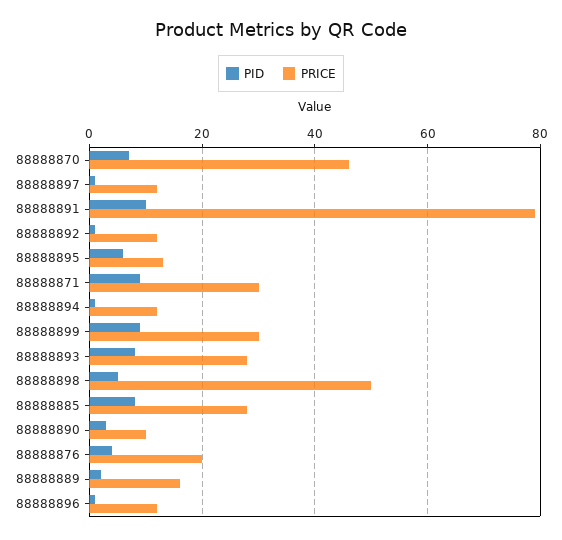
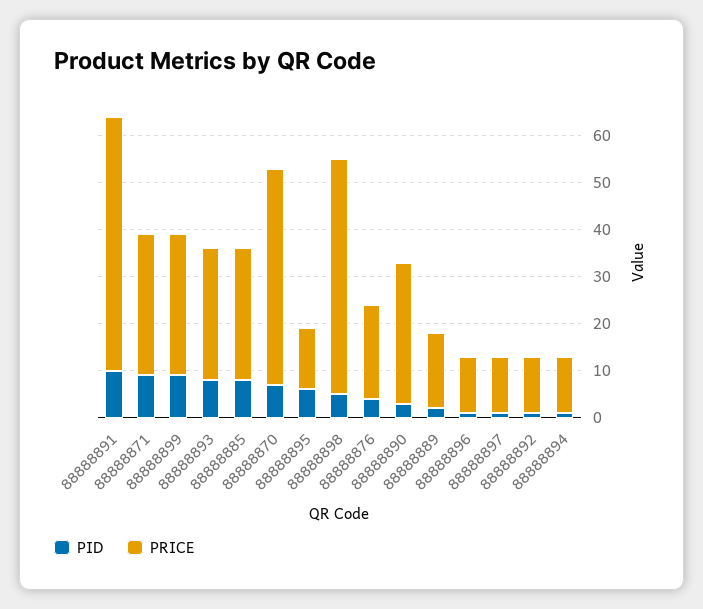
  {
    "PID": {
      "88888870": 5,
      "88888897": 0,
      "88888891": 10,
      "88888892": 0,
      "88888895": 5,
      "88888871": 10,
      "88888894": 0,
      "88888899": 10,
      "88888893": 10,
      "88888898": 5,
      "88888885": 10,
      "88888890": 5,
      "88888876": 5,
      "88888889": 0,
      "88888896": 0
    },
    "PRICE": {
      "88888870": 45,
      "88888897": 10,
-     "88888891": 80,
+     "88888891": 55,
      "88888892": 10,
      "88888895": 15,
      "88888871": 30,
      "88888894": 10,
      "88888899": 30,
      "88888893": 30,
      "88888898": 50,
      "88888885": 30,
-     "88888890": 10,
+     "88888890": 30,
      "88888876": 20,
      "88888889": 15,
      "88888896": 10
    }
  }

